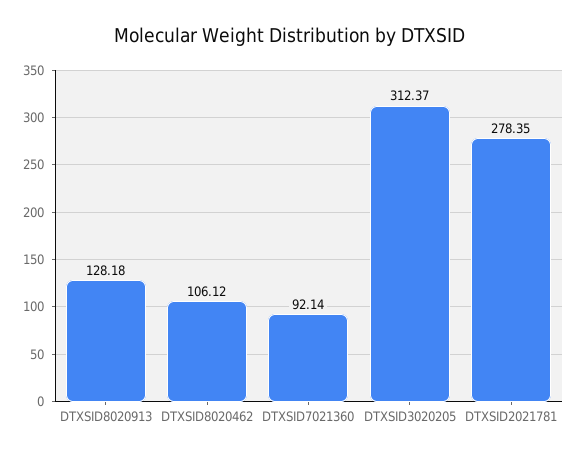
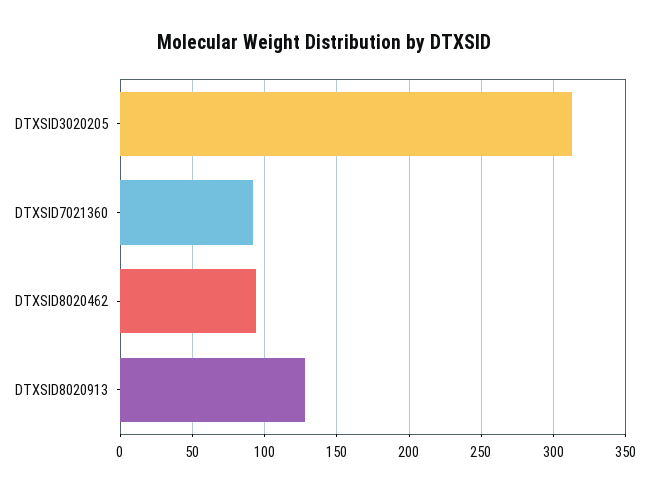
  {
    "DTXSID8020913": 128.18,
-   "DTXSID8020462": 106.12,
+   "DTXSID8020462": 95,
    "DTXSID7021360": 92.14,
-   "DTXSID3020205": 312.37,
+   "DTXSID3020205": 312.37
-   "DTXSID2021781": 278.35
  }

